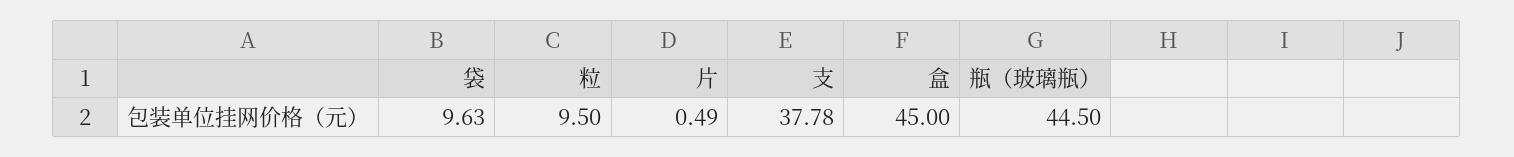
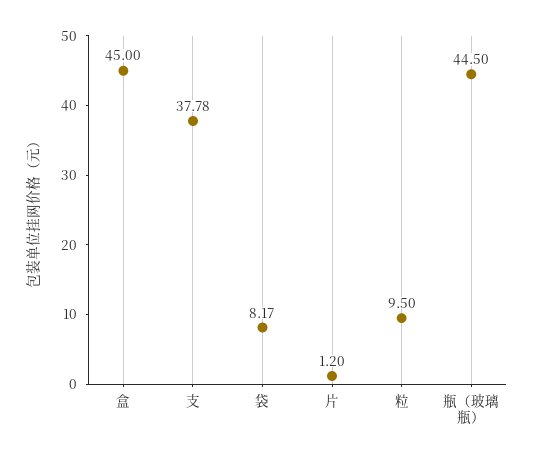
  {
-   "袋": 9.63,
+   "袋": 8.17,
    "粒": 9.5,
-   "片": 0.49,
+   "片": 1.2,
    "支": 37.78,
    "盒": 45,
    "瓶（玻璃瓶）": 44.5
  }

